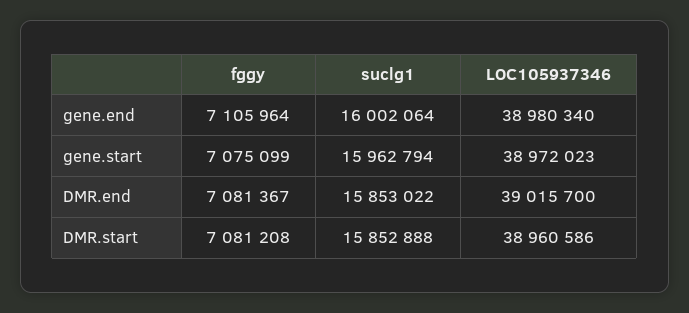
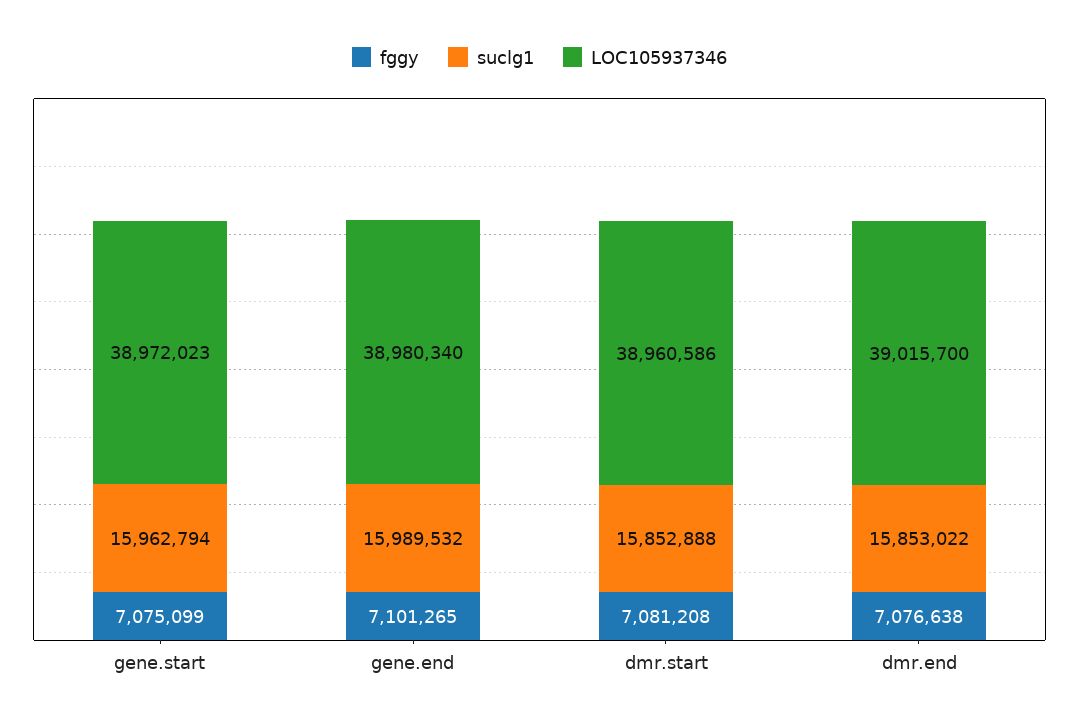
  {
    "fggy": {
-     "gene.end": 7105964,
+     "gene.end": 7101265,
      "gene.start": 7075099,
-     "DMR.end": 7081367,
+     "DMR.end": 7076638,
      "DMR.start": 7081208
    },
    "suclg1": {
-     "gene.end": 16002064,
+     "gene.end": 15989532,
      "gene.start": 15962794,
      "DMR.end": 15853022,
      "DMR.start": 15852888
    },
    "LOC105937346": {
      "gene.end": 38980340,
      "gene.start": 38972023,
      "DMR.end": 39015700,
      "DMR.start": 38960586
    }
  }

